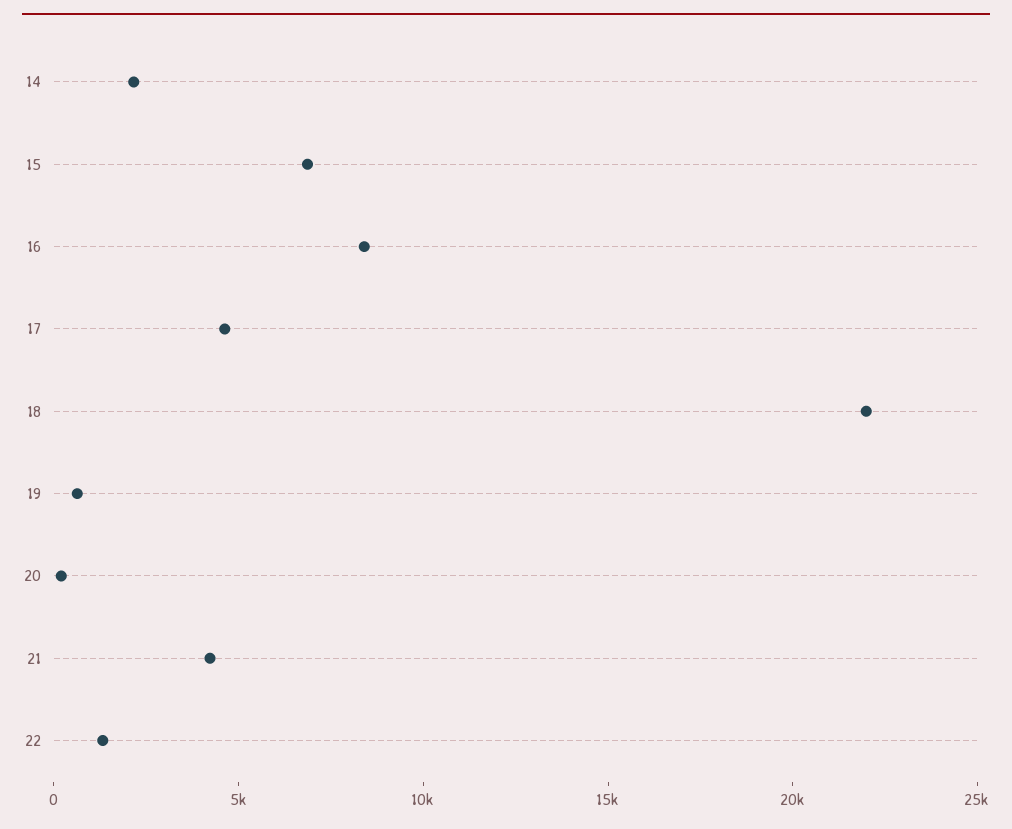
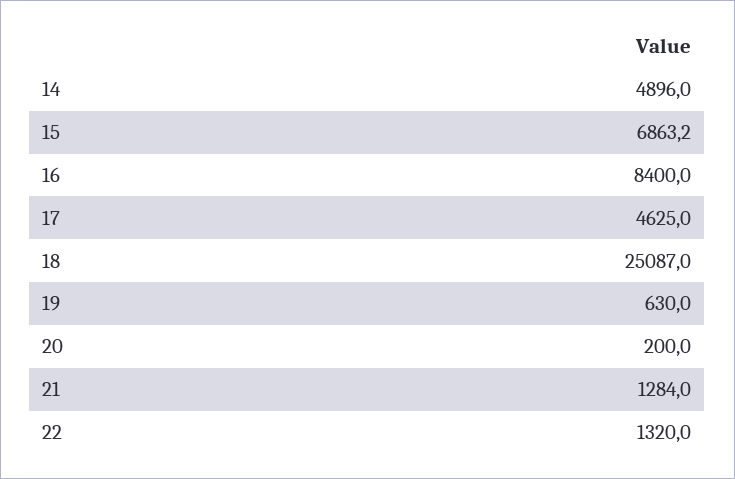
  {
-   "14": 2000,
+   "14": 4896,
    "15": 6863.2,
    "16": 8400,
    "17": 4625,
-   "18": 22000,
+   "18": 25087,
    "19": 630,
    "20": 200,
-   "21": 4000,
+   "21": 1284,
    "22": 1320
  }

